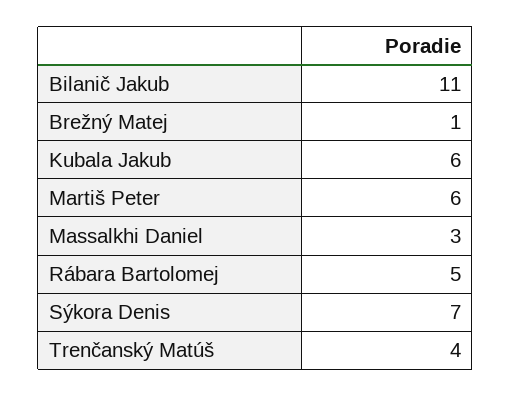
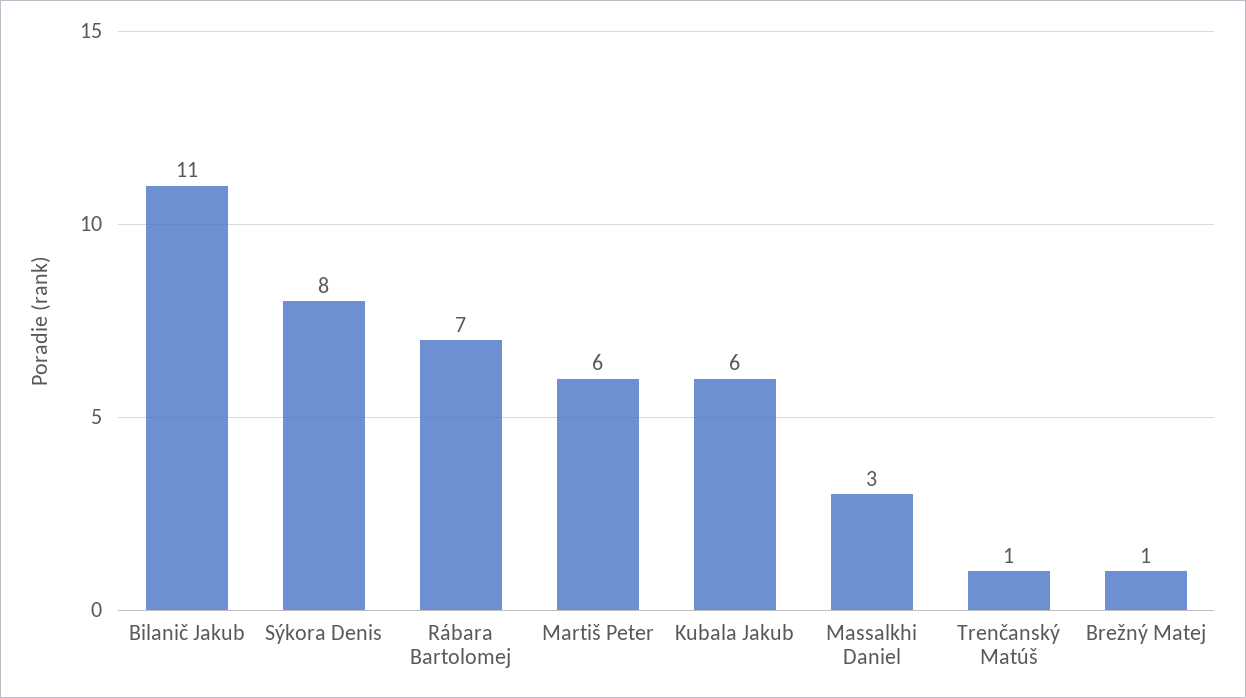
  {
    "Bilanič Jakub": 11,
    "Brežný Matej": 1,
    "Kubala Jakub": 6,
    "Martiš Peter": 6,
    "Massalkhi Daniel": 3,
-   "Rábara Bartolomej": 5,
+   "Rábara Bartolomej": 7,
-   "Sýkora Denis": 7,
+   "Sýkora Denis": 8,
-   "Trenčanský Matúš": 4
+   "Trenčanský Matúš": 1
  }

